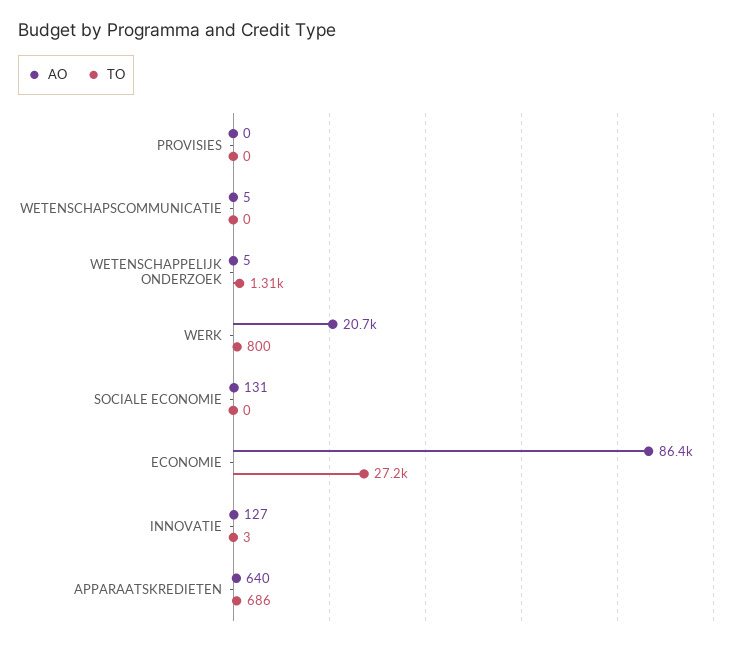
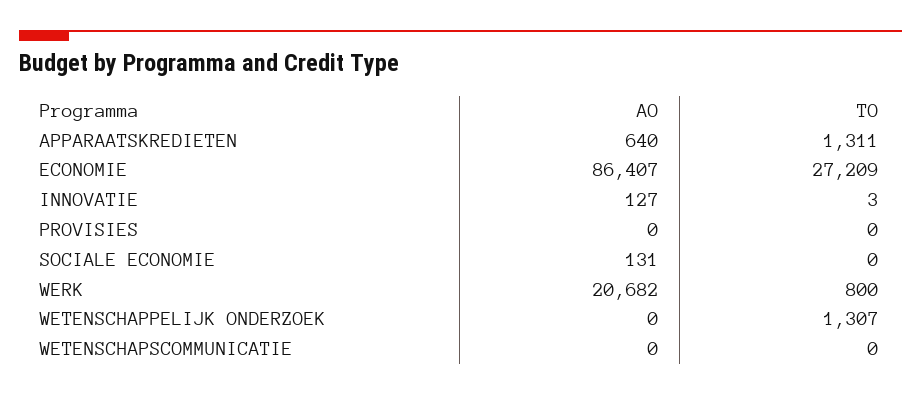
  {
    "AO": {
      "PROVISIES": 0,
-     "WETENSCHAPSCOMMUNICATIE": 5,
+     "WETENSCHAPSCOMMUNICATIE": 0,
-     "WETENSCHAPPELIJK ONDERZOEK": 5,
+     "WETENSCHAPPELIJK ONDERZOEK": 0,
      "WERK": 20682,
      "SOCIALE ECONOMIE": 131,
      "ECONOMIE": 86407,
      "INNOVATIE": 127,
      "APPARAATSKREDIETEN": 640
    },
    "TO": {
      "PROVISIES": 0,
      "WETENSCHAPSCOMMUNICATIE": 0,
      "WETENSCHAPPELIJK ONDERZOEK": 1307,
      "WERK": 800,
      "SOCIALE ECONOMIE": 0,
      "ECONOMIE": 27209,
      "INNOVATIE": 3,
-     "APPARAATSKREDIETEN": 686
+     "APPARAATSKREDIETEN": 1311
    }
  }

